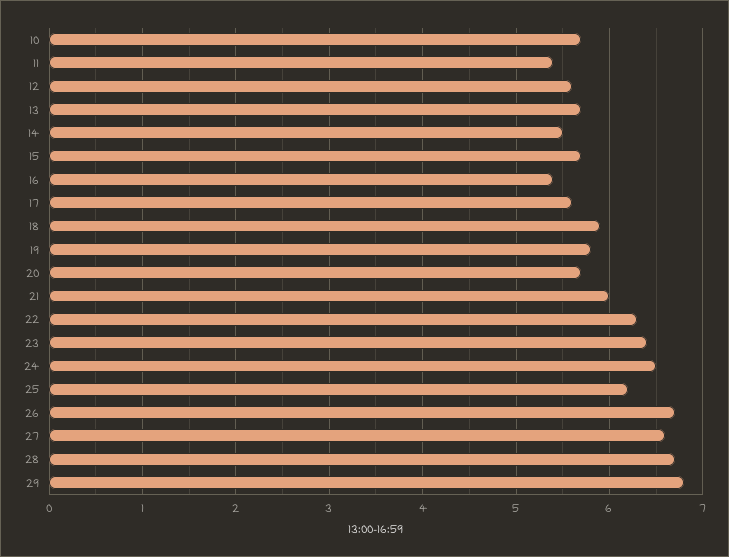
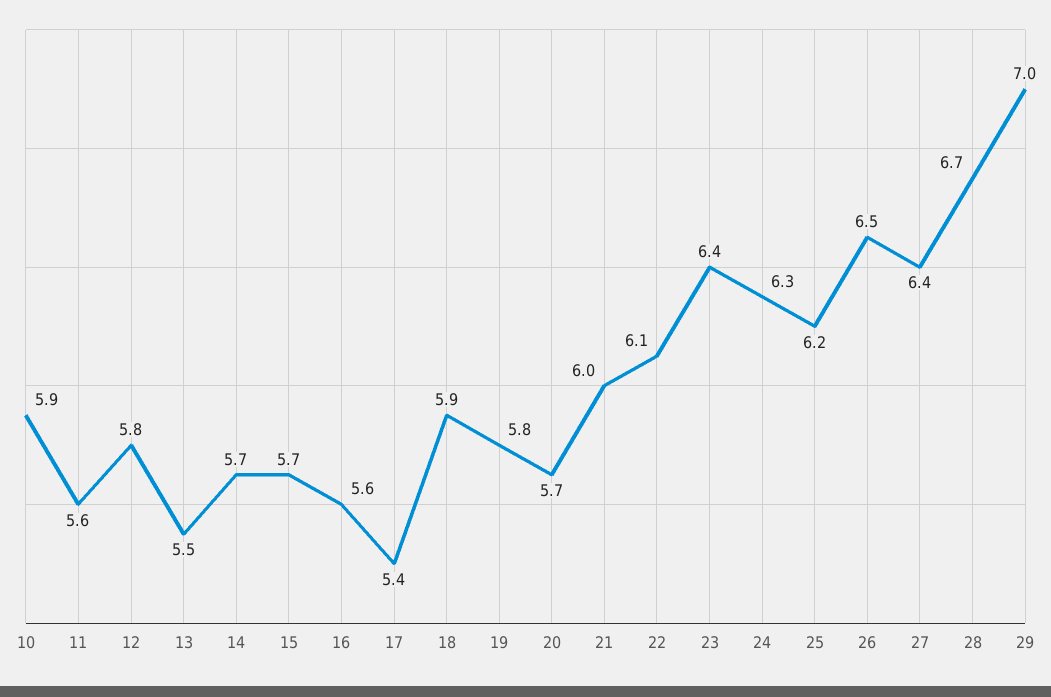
  {
-   "10": 5.7,
+   "10": 5.9,
-   "11": 5.4,
+   "11": 5.6,
-   "12": 5.6,
+   "12": 5.8,
-   "13": 5.7,
+   "13": 5.5,
-   "14": 5.5,
+   "14": 5.7,
    "15": 5.7,
-   "16": 5.4,
+   "16": 5.6,
-   "17": 5.6,
+   "17": 5.4,
    "18": 5.9,
    "19": 5.8,
    "20": 5.7,
    "21": 6,
-   "22": 6.3,
+   "22": 6.1,
    "23": 6.4,
-   "24": 6.5,
+   "24": 6.3,
    "25": 6.2,
-   "26": 6.7,
+   "26": 6.5,
-   "27": 6.6,
+   "27": 6.4,
    "28": 6.7,
-   "29": 6.8
+   "29": 7
  }

